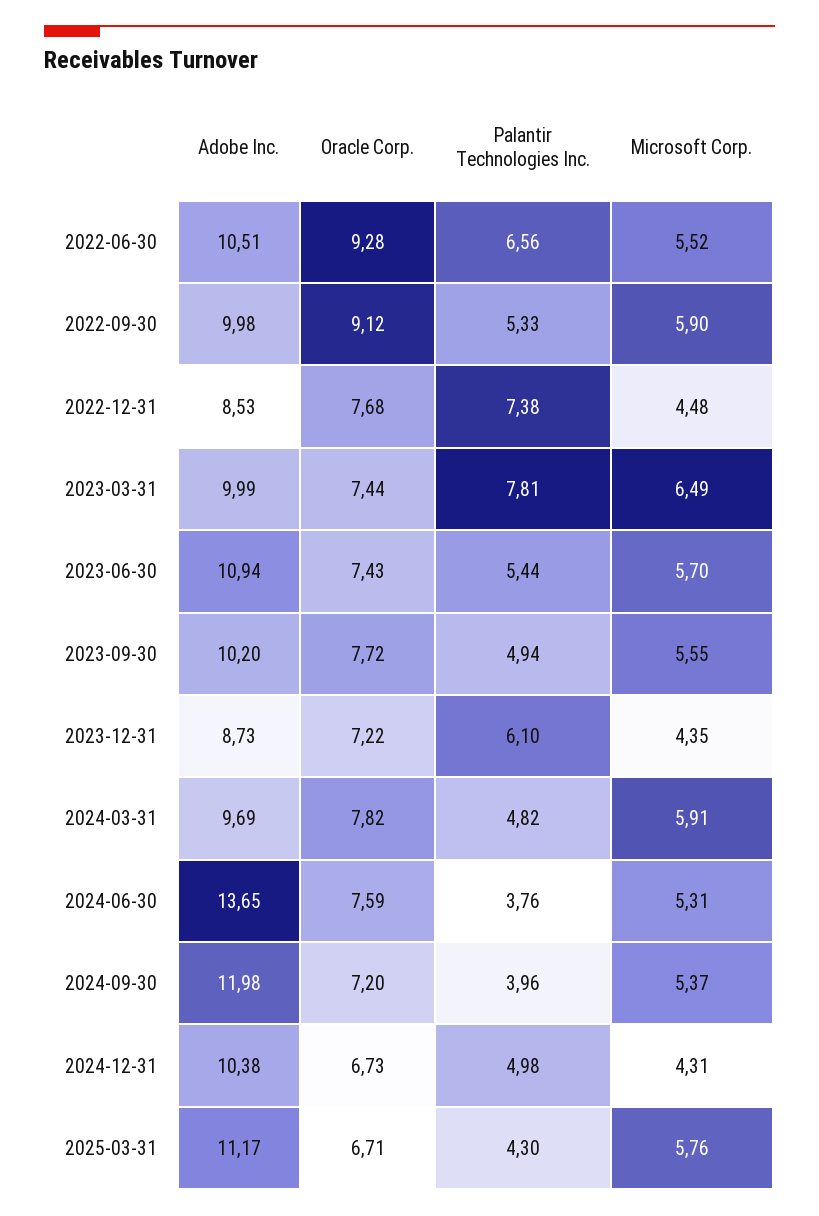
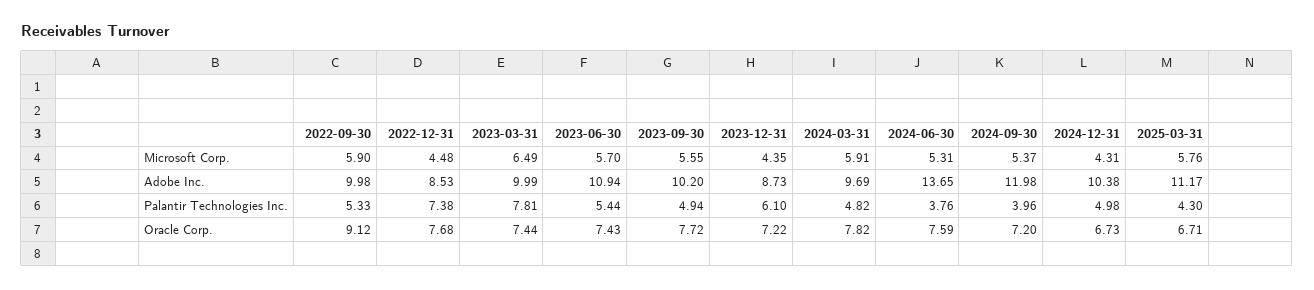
  {
    "Adobe Inc.": {
-     "2022-06-30": 10.51,
      "2022-09-30": 9.98,
      "2022-12-31": 8.53,
      "2023-03-31": 9.99,
      "2023-06-30": 10.94,
      "2023-09-30": 10.2,
      "2023-12-31": 8.73,
      "2024-03-31": 9.69,
      "2024-06-30": 13.65,
      "2024-09-30": 11.98,
      "2024-12-31": 10.38,
      "2025-03-31": 11.17
    },
    "Oracle Corp.": {
-     "2022-06-30": 9.28,
      "2022-09-30": 9.12,
      "2022-12-31": 7.68,
      "2023-03-31": 7.44,
      "2023-06-30": 7.43,
      "2023-09-30": 7.72,
      "2023-12-31": 7.22,
      "2024-03-31": 7.82,
      "2024-06-30": 7.59,
      "2024-09-30": 7.2,
      "2024-12-31": 6.73,
      "2025-03-31": 6.71
    },
    "Palantir Technologies Inc.": {
-     "2022-06-30": 6.56,
      "2022-09-30": 5.33,
      "2022-12-31": 7.38,
      "2023-03-31": 7.81,
      "2023-06-30": 5.44,
      "2023-09-30": 4.94,
      "2023-12-31": 6.1,
      "2024-03-31": 4.82,
      "2024-06-30": 3.76,
      "2024-09-30": 3.96,
      "2024-12-31": 4.98,
      "2025-03-31": 4.3
    },
    "Microsoft Corp.": {
-     "2022-06-30": 5.52,
      "2022-09-30": 5.9,
      "2022-12-31": 4.48,
      "2023-03-31": 6.49,
      "2023-06-30": 5.7,
      "2023-09-30": 5.55,
      "2023-12-31": 4.35,
      "2024-03-31": 5.91,
      "2024-06-30": 5.31,
      "2024-09-30": 5.37,
      "2024-12-31": 4.31,
      "2025-03-31": 5.76
    }
  }

